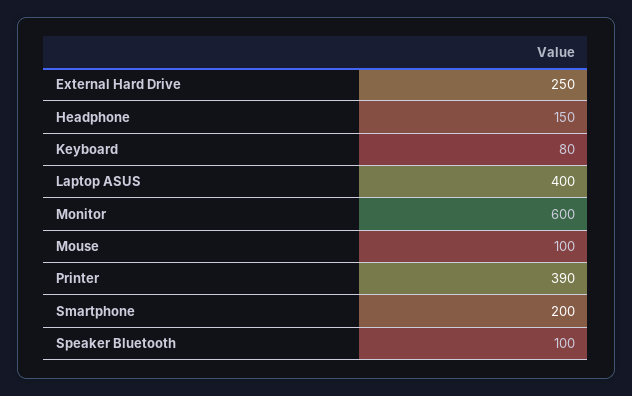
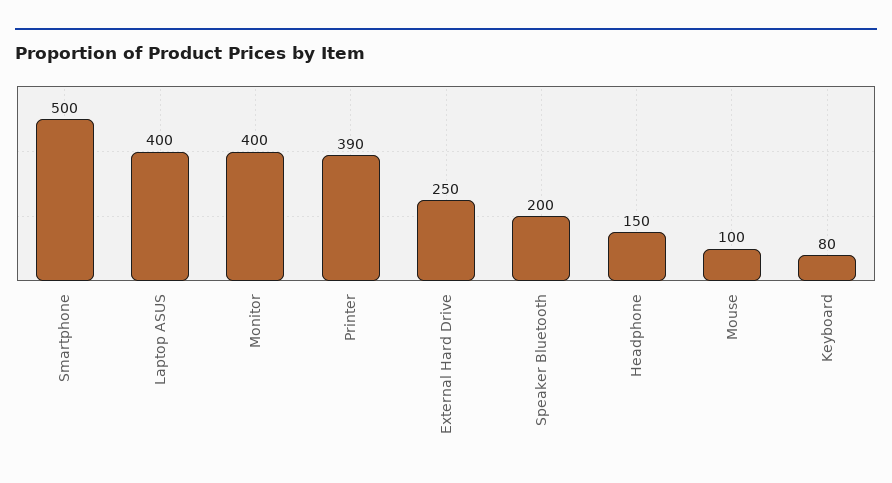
  {
    "External Hard Drive": 250,
    "Headphone": 150,
    "Keyboard": 80,
    "Laptop ASUS": 400,
-   "Monitor": 600,
+   "Monitor": 400,
    "Mouse": 100,
    "Printer": 390,
-   "Smartphone": 200,
+   "Smartphone": 500,
-   "Speaker Bluetooth": 100
+   "Speaker Bluetooth": 200
  }

